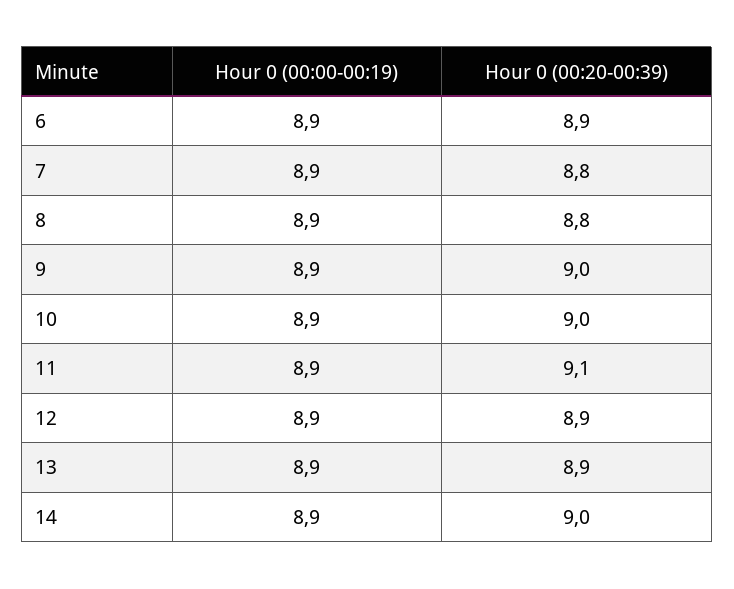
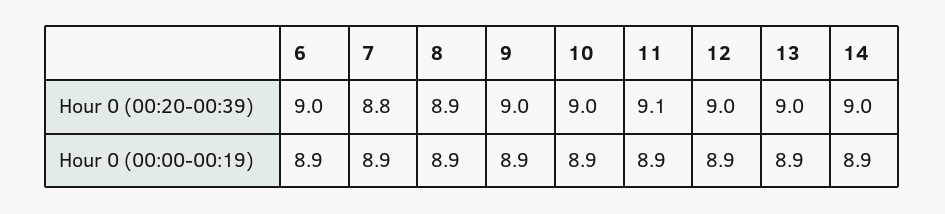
  {
    "Hour 0 (00:00-00:19)": {
      "6": 8.9,
      "7": 8.9,
      "8": 8.9,
      "9": 8.9,
      "10": 8.9,
      "11": 8.9,
      "12": 8.9,
      "13": 8.9,
      "14": 8.9
    },
    "Hour 0 (00:20-00:39)": {
-     "6": 8.9,
+     "6": 9,
      "7": 8.8,
-     "8": 8.8,
+     "8": 8.9,
      "9": 9,
      "10": 9,
      "11": 9.1,
-     "12": 8.9,
+     "12": 9,
-     "13": 8.9,
+     "13": 9,
      "14": 9
    }
  }

